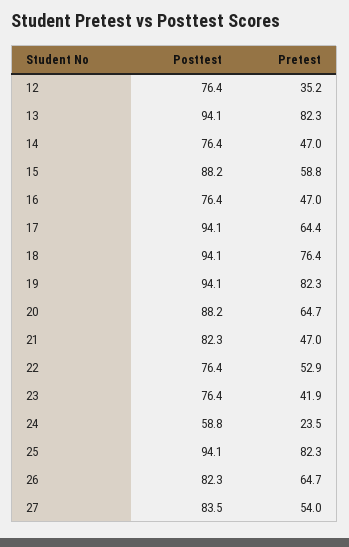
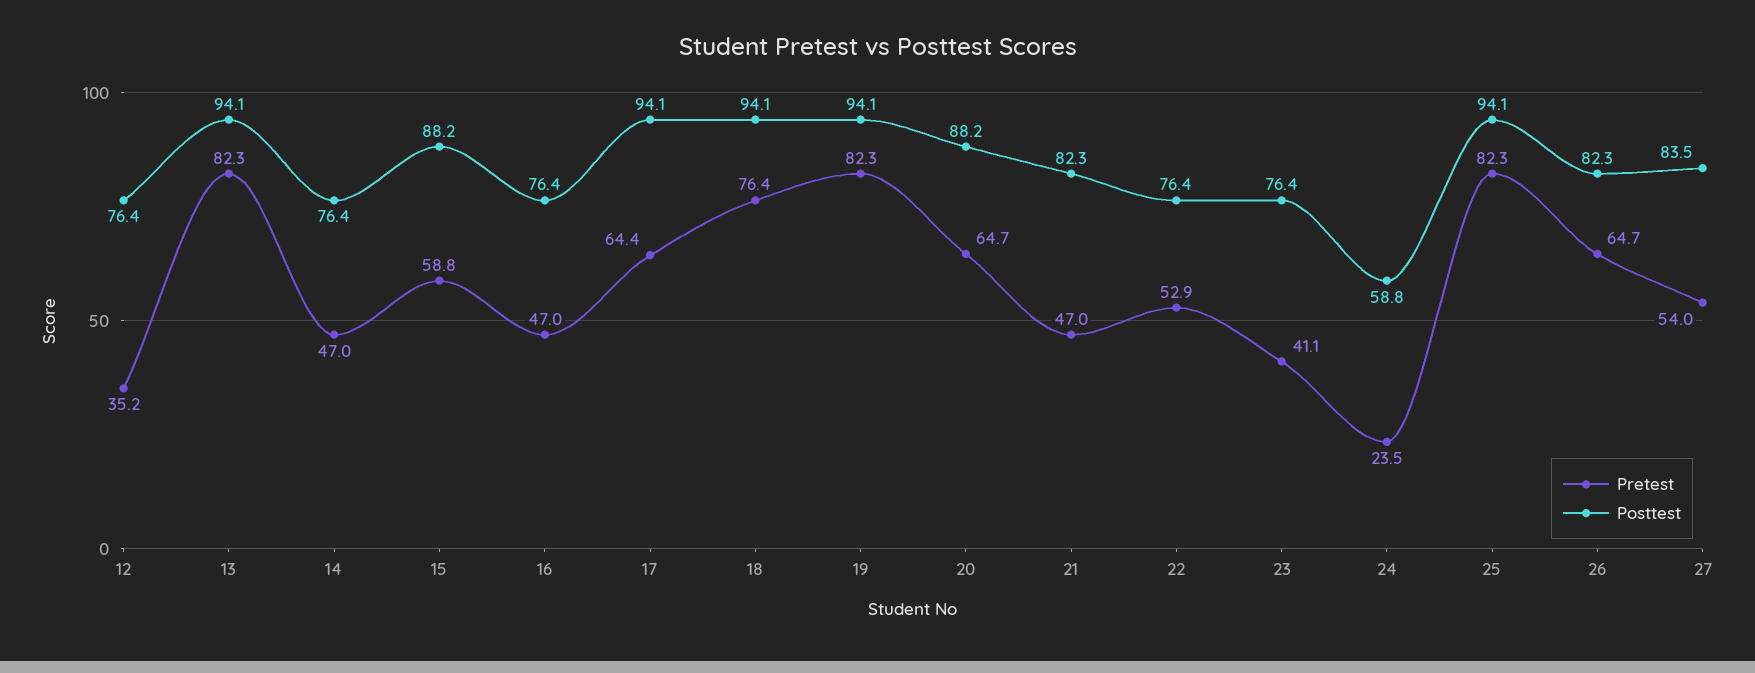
  {
    "Posttest": {
      "12": 76.4,
      "13": 94.1,
      "14": 76.4,
      "15": 88.2,
      "16": 76.4,
      "17": 94.1,
      "18": 94.1,
      "19": 94.1,
      "20": 88.2,
      "21": 82.3,
      "22": 76.4,
      "23": 76.4,
      "24": 58.8,
      "25": 94.1,
      "26": 82.3,
      "27": 83.5
    },
    "Pretest": {
      "12": 35.2,
      "13": 82.3,
      "14": 47,
      "15": 58.8,
      "16": 47,
      "17": 64.4,
      "18": 76.4,
      "19": 82.3,
      "20": 64.7,
      "21": 47,
      "22": 52.9,
-     "23": 41.9,
+     "23": 41.1,
      "24": 23.5,
      "25": 82.3,
      "26": 64.7,
      "27": 54
    }
  }

